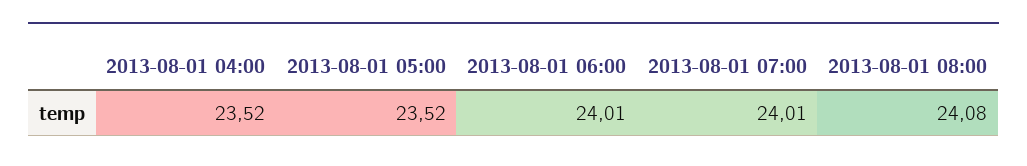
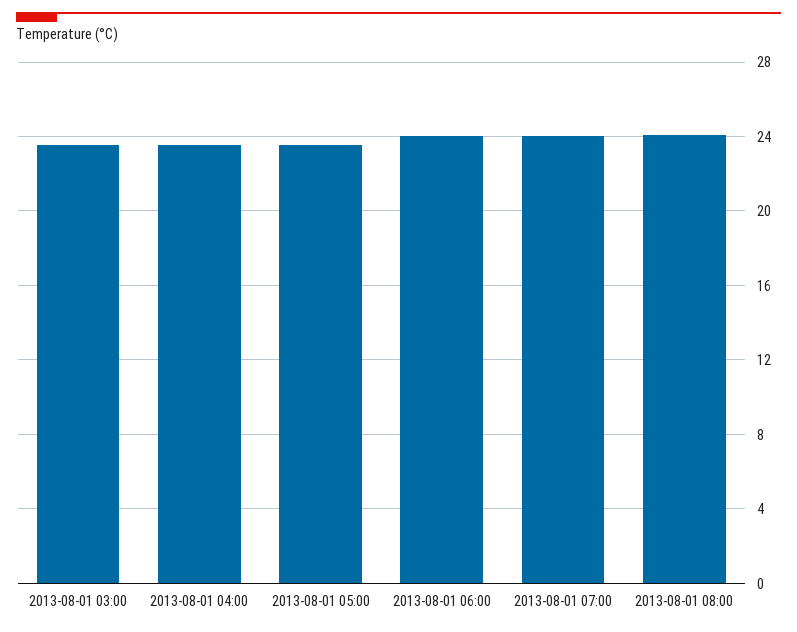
  {
    "2013-08-01 04:00": 23.52,
    "2013-08-01 05:00": 23.52,
    "2013-08-01 06:00": 24.01,
    "2013-08-01 07:00": 24.01,
-   "2013-08-01 08:00": 24.08
+   "2013-08-01 08:00": 24.08,
+   "2013-08-01 03:00": 23.5
  }

